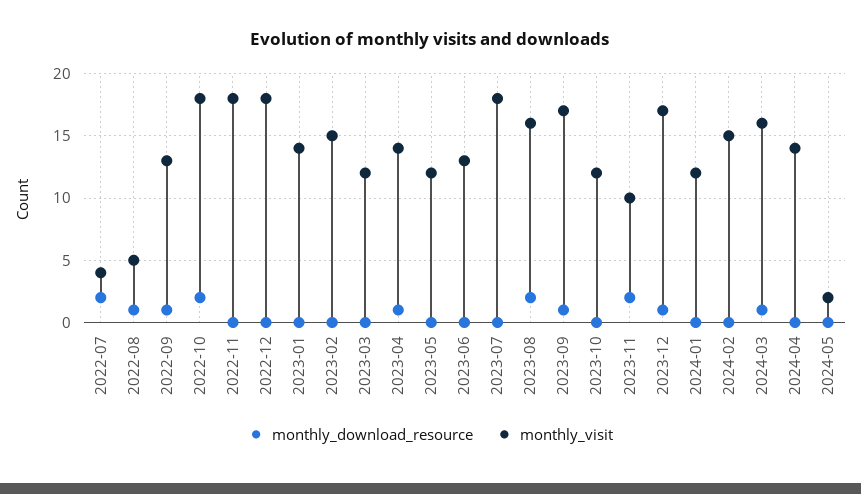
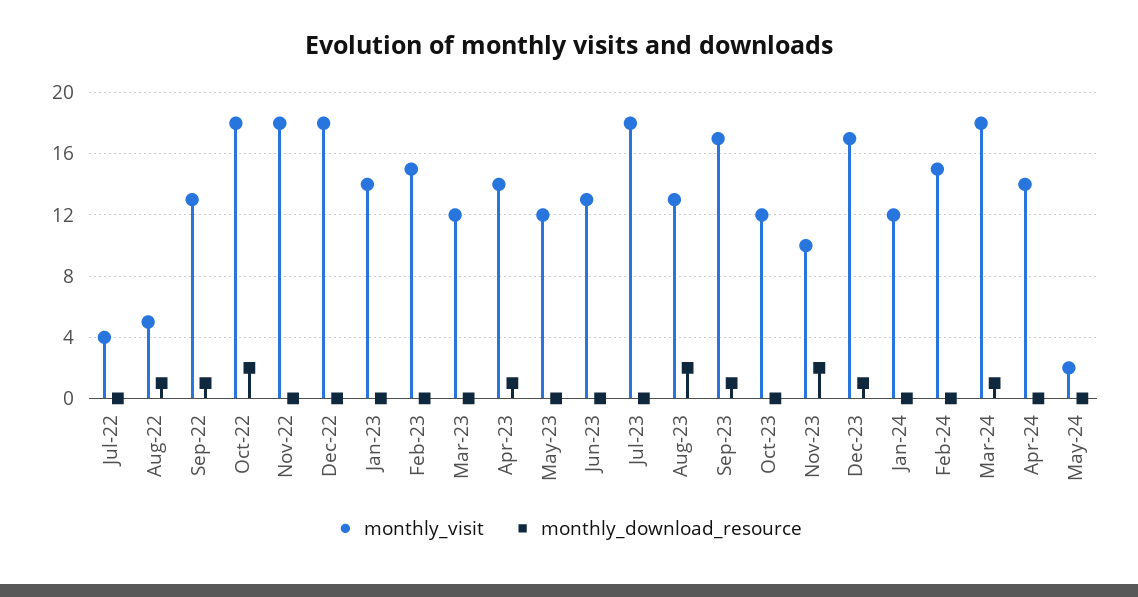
  {
    "monthly_download_resource": {
-     "2022-07": 2,
+     "2022-07": 0,
      "2022-08": 1,
      "2022-09": 1,
      "2022-10": 2,
      "2022-11": 0,
      "2022-12": 0,
      "2023-01": 0,
      "2023-02": 0,
      "2023-03": 0,
      "2023-04": 1,
      "2023-05": 0,
      "2023-06": 0,
      "2023-07": 0,
      "2023-08": 2,
      "2023-09": 1,
      "2023-10": 0,
      "2023-11": 2,
      "2023-12": 1,
      "2024-01": 0,
      "2024-02": 0,
      "2024-03": 1,
      "2024-04": 0,
      "2024-05": 0
    },
    "monthly_visit": {
      "2022-07": 4,
      "2022-08": 5,
      "2022-09": 13,
      "2022-10": 18,
      "2022-11": 18,
      "2022-12": 18,
      "2023-01": 14,
      "2023-02": 15,
      "2023-03": 12,
      "2023-04": 14,
      "2023-05": 12,
      "2023-06": 13,
      "2023-07": 18,
-     "2023-08": 16,
+     "2023-08": 13,
      "2023-09": 17,
      "2023-10": 12,
      "2023-11": 10,
      "2023-12": 17,
      "2024-01": 12,
      "2024-02": 15,
-     "2024-03": 16,
+     "2024-03": 18,
      "2024-04": 14,
      "2024-05": 2
    }
  }

